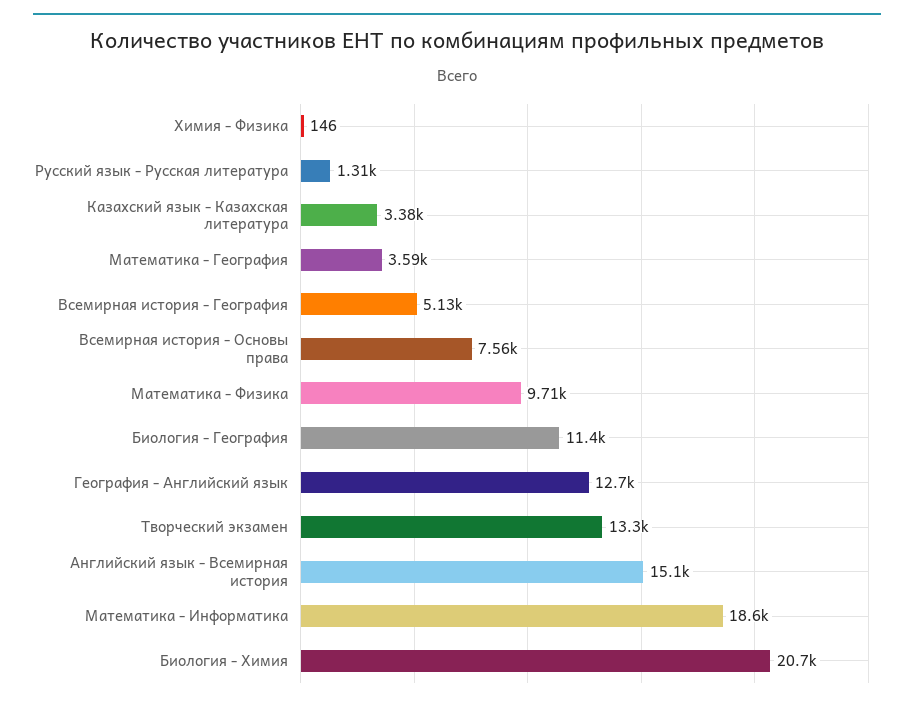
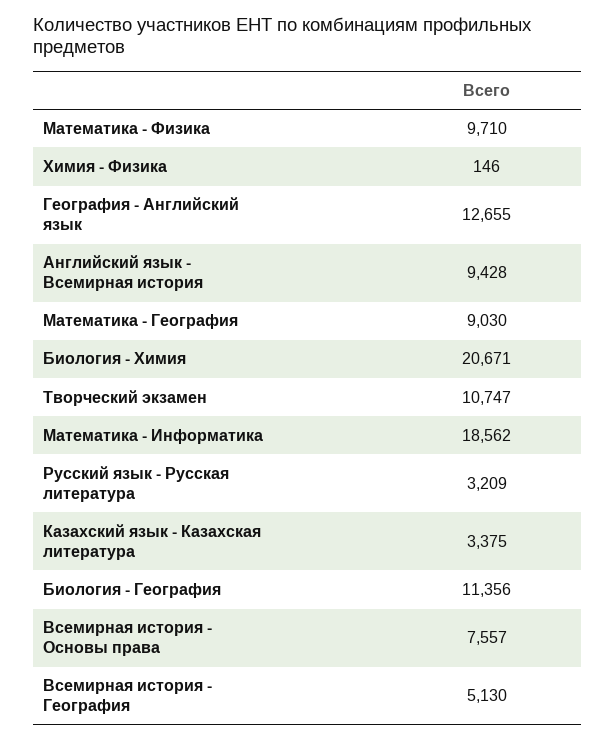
  {
    "Химия - Физика": 146,
-   "Русский язык - Русская литература": 1310,
+   "Русский язык - Русская литература": 3209,
    "Казахский язык - Казахская литература": 3375,
-   "Математика - География": 3590,
+   "Математика - География": 9030,
    "Всемирная история - География": 5130,
    "Всемирная история - Основы права": 7557,
    "Математика - Физика": 9710,
    "Биология - География": 11356,
    "География - Английский язык": 12655,
-   "Творческий экзамен": 13300,
+   "Творческий экзамен": 10747,
-   "Английский язык - Всемирная история": 15100,
+   "Английский язык - Всемирная история": 9428,
    "Математика - Информатика": 18562,
    "Биология - Химия": 20671
  }

